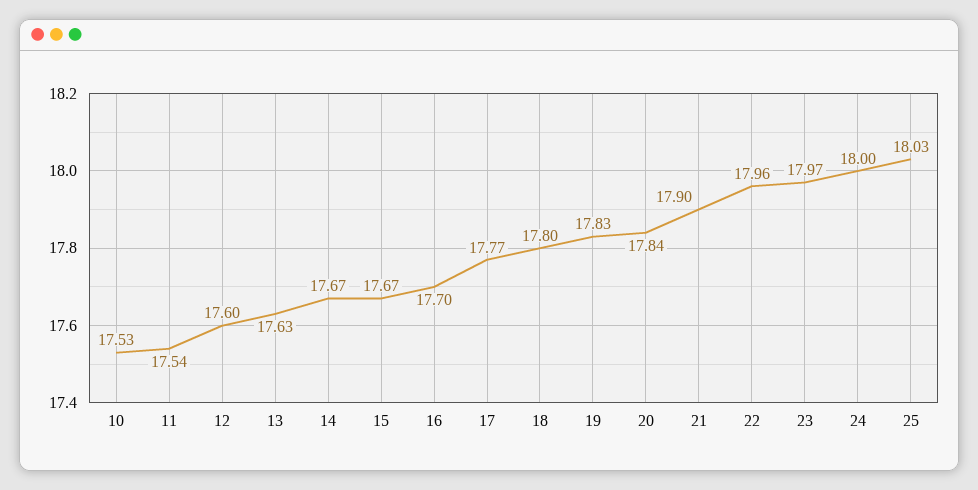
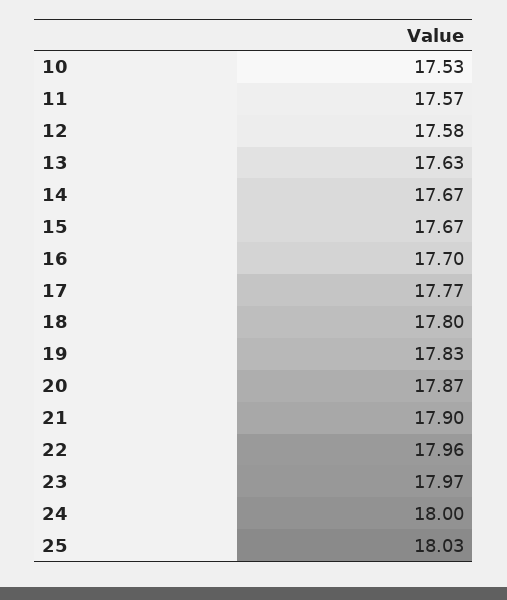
  {
    "10": 17.53,
-   "11": 17.54,
+   "11": 17.57,
-   "12": 17.6,
+   "12": 17.58,
    "13": 17.63,
    "14": 17.67,
    "15": 17.67,
    "16": 17.7,
    "17": 17.77,
    "18": 17.8,
    "19": 17.83,
-   "20": 17.84,
+   "20": 17.87,
    "21": 17.9,
    "22": 17.96,
    "23": 17.97,
    "24": 18,
    "25": 18.03
  }

